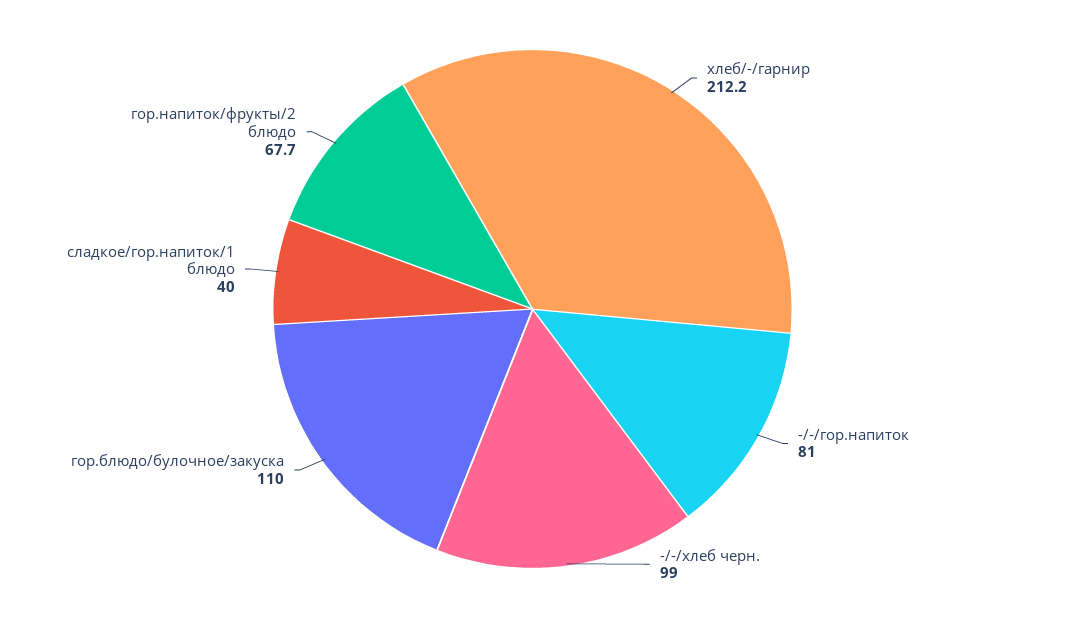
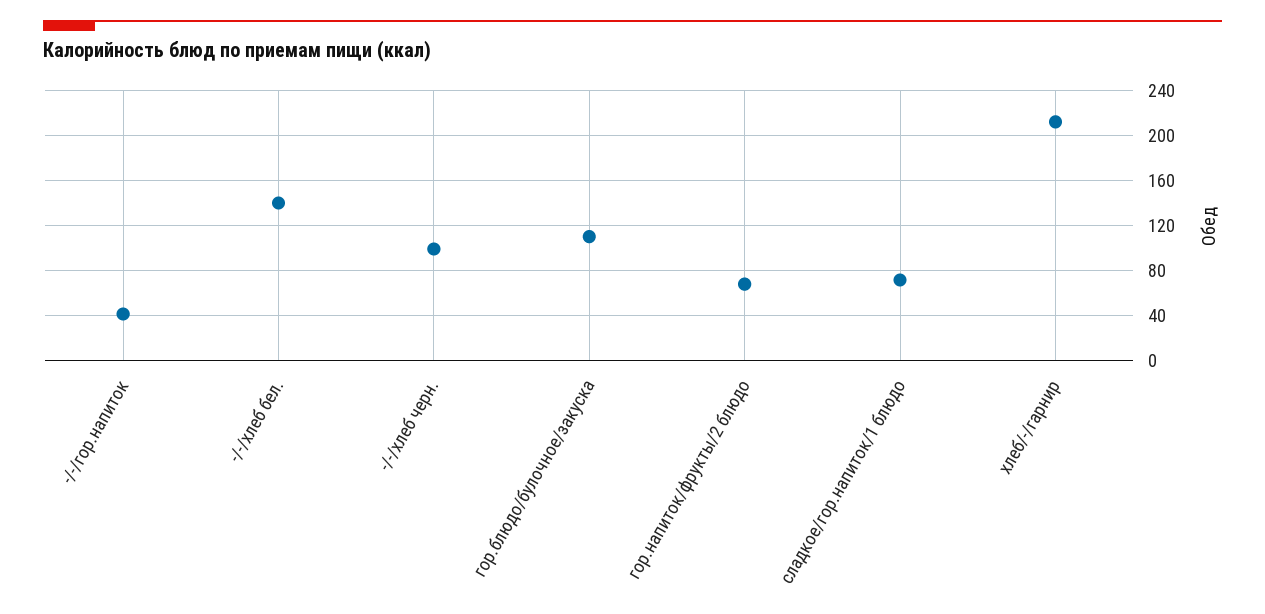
  {
    "хлеб/-/гарнир": 212.2,
-   "-/-/гор.напиток": 81,
+   "-/-/гор.напиток": 40,
    "-/-/хлеб черн.": 99,
    "гор.блюдо/булочное/закуска": 110,
-   "сладкое/гор.напиток/1 блюдо": 40,
+   "сладкое/гор.напиток/1 блюдо": 70,
-   "гор.напиток/фрукты/2 блюдо": 67.7
+   "гор.напиток/фрукты/2 блюдо": 67.7,
+   "-/-/хлеб бел.": 140
  }

